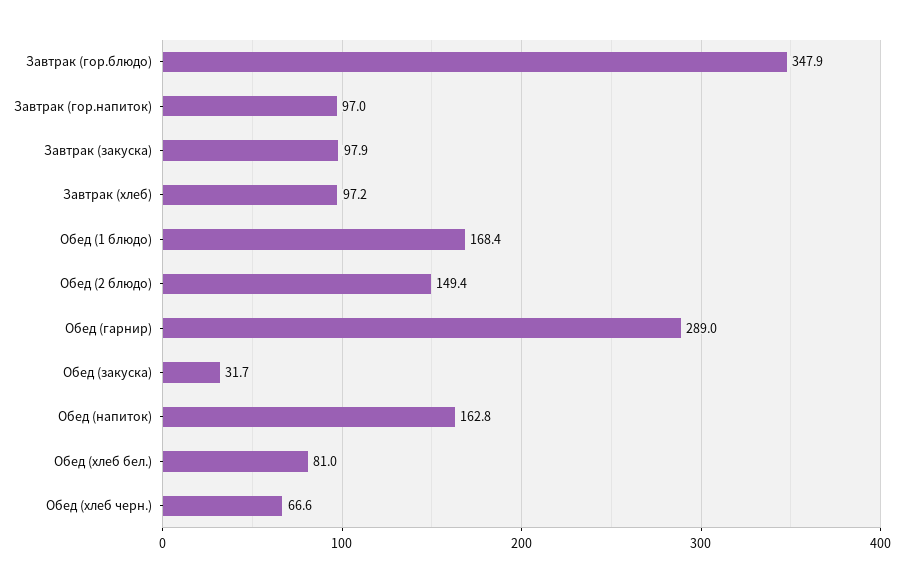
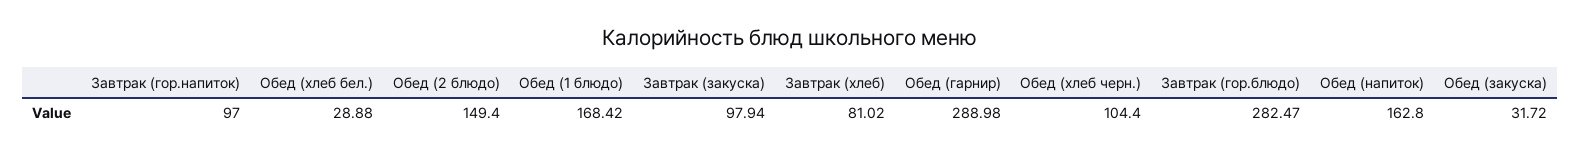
  {
-   "Завтрак (гор.блюдо)": 347.9,
+   "Завтрак (гор.блюдо)": 282.47,
    "Завтрак (гор.напиток)": 97,
    "Завтрак (закуска)": 97.94,
-   "Завтрак (хлеб)": 97.2,
+   "Завтрак (хлеб)": 81.02,
    "Обед (1 блюдо)": 168.42,
    "Обед (2 блюдо)": 149.4,
    "Обед (гарнир)": 288.98,
    "Обед (закуска)": 31.72,
    "Обед (напиток)": 162.8,
-   "Обед (хлеб бел.)": 81,
+   "Обед (хлеб бел.)": 28.88,
-   "Обед (хлеб черн.)": 66.6
+   "Обед (хлеб черн.)": 104.4
  }

